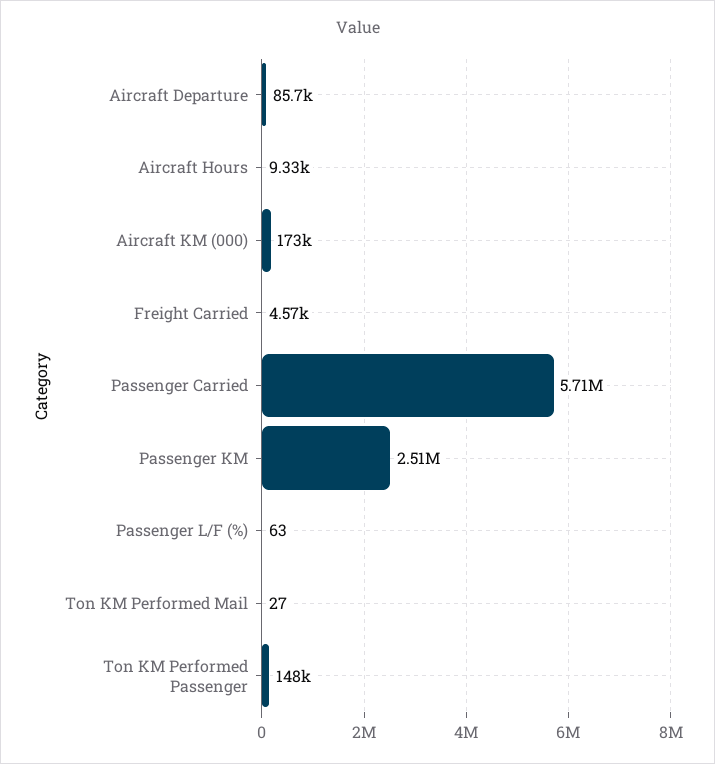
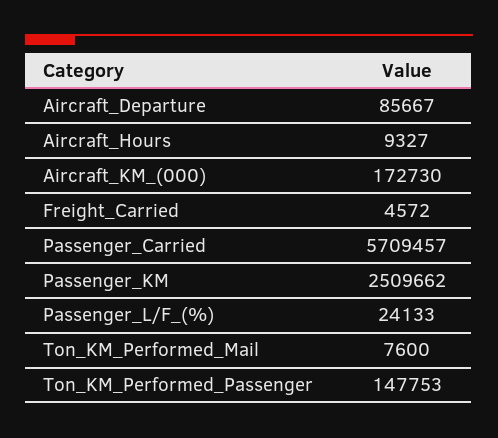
  {
    "Aircraft Departure": 85667,
    "Aircraft Hours": 9327,
    "Aircraft KM (000)": 172730,
    "Freight Carried": 4572,
    "Passenger Carried": 5709457,
    "Passenger KM": 2509662,
-   "Passenger L/F (%)": 63,
+   "Passenger L/F (%)": 24133,
-   "Ton KM Performed Mail": 27,
+   "Ton KM Performed Mail": 7600,
    "Ton KM Performed Passenger": 147753
  }

